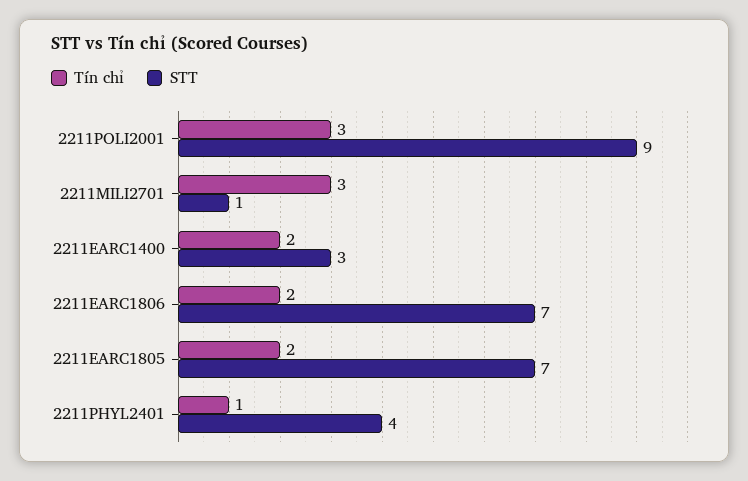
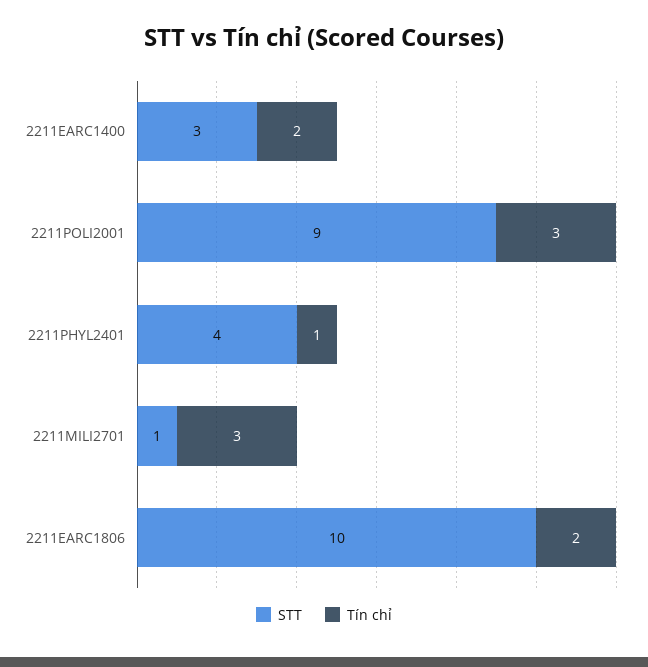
  {
    "Tín chỉ": {
      "2211POLI2001": 3,
      "2211MILI2701": 3,
      "2211EARC1400": 2,
      "2211EARC1806": 2,
-     "2211EARC1805": 2,
      "2211PHYL2401": 1
    },
    "STT": {
      "2211POLI2001": 9,
      "2211MILI2701": 1,
      "2211EARC1400": 3,
-     "2211EARC1806": 7,
+     "2211EARC1806": 10,
-     "2211EARC1805": 7,
      "2211PHYL2401": 4
    }
  }

